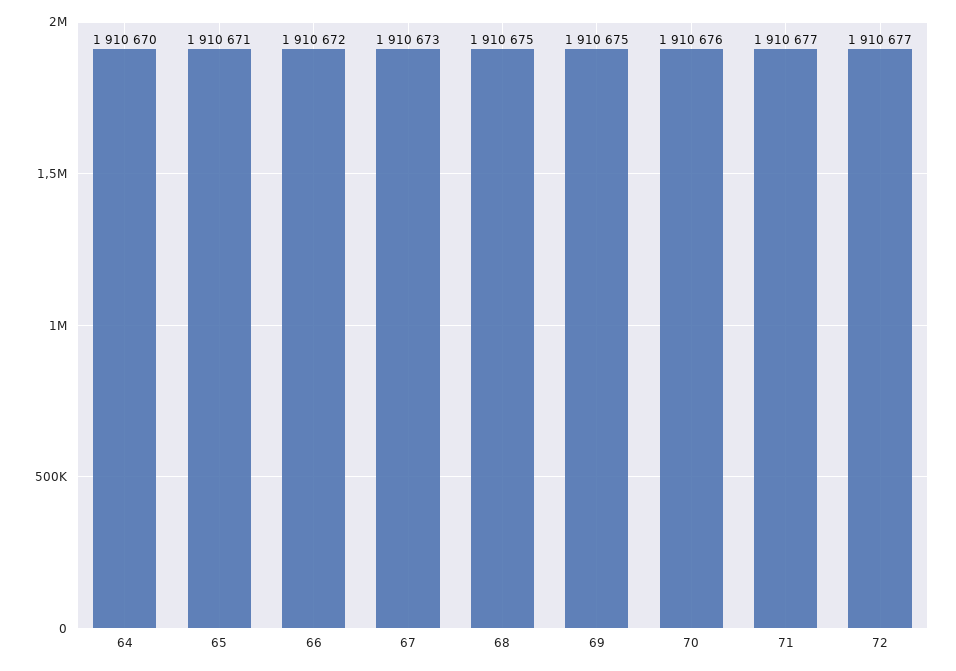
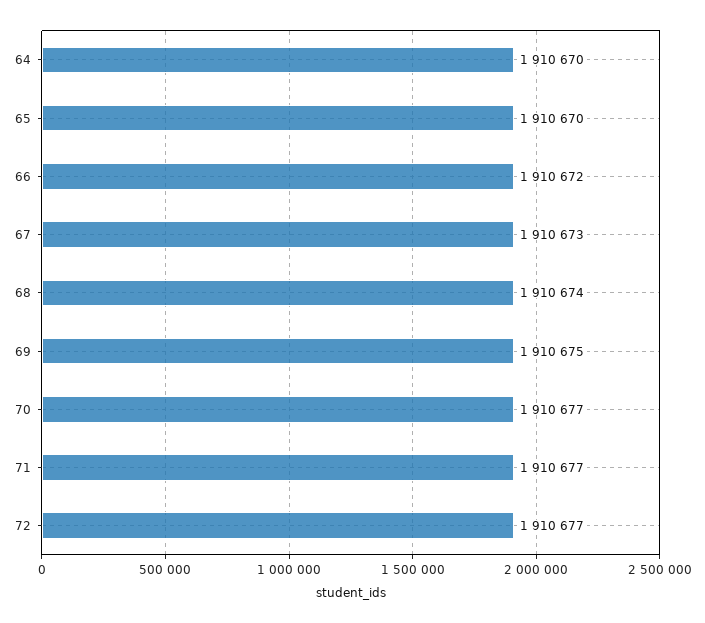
  {
    "64": 1910670,
-   "65": 1910671,
+   "65": 1910670,
    "66": 1910672,
    "67": 1910673,
-   "68": 1910675,
+   "68": 1910674,
    "69": 1910675,
-   "70": 1910676,
+   "70": 1910677,
    "71": 1910677,
    "72": 1910677
  }

